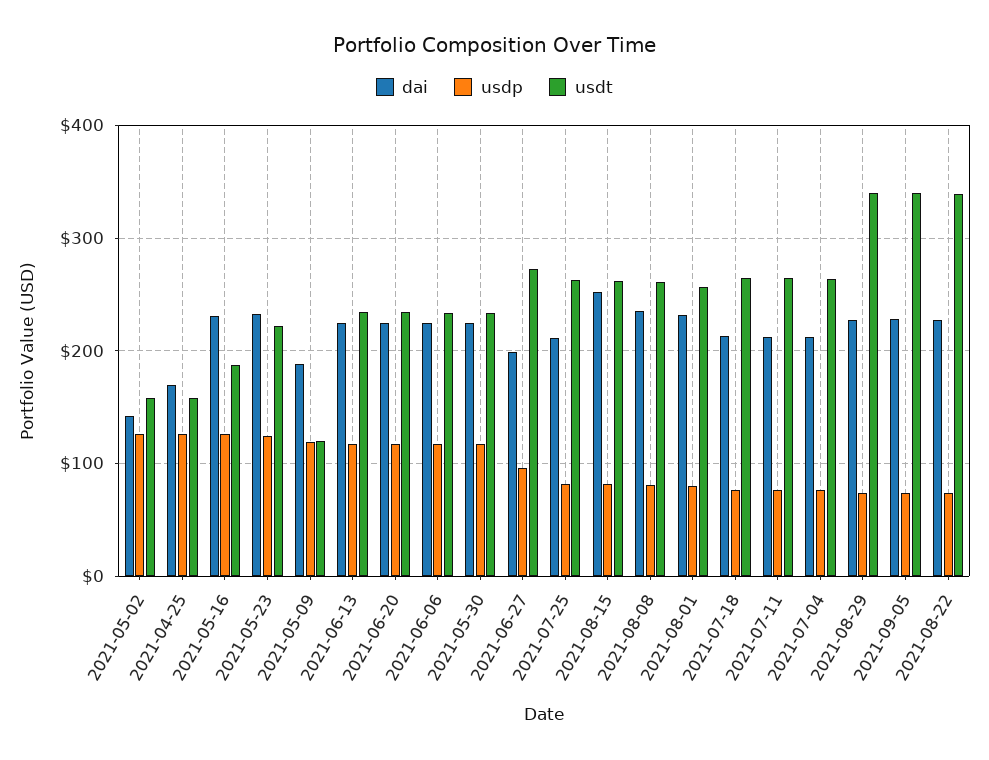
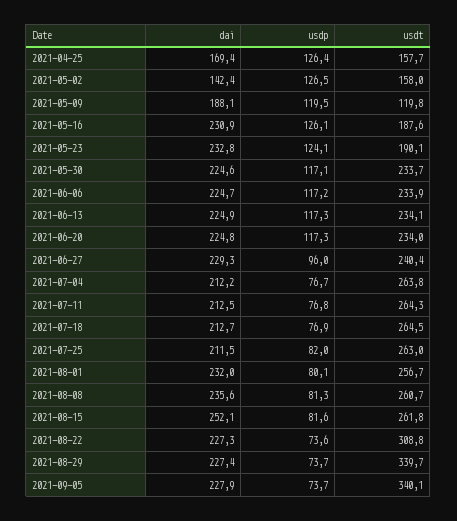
  {
    "dai": {
      "2021-05-02": 142.4,
      "2021-04-25": 169.4,
      "2021-05-16": 230.9,
      "2021-05-23": 232.8,
      "2021-05-09": 188.1,
      "2021-06-13": 224.9,
      "2021-06-20": 224.8,
      "2021-06-06": 224.7,
      "2021-05-30": 224.6,
-     "2021-06-27": 200,
+     "2021-06-27": 229.3,
      "2021-07-25": 211.5,
      "2021-08-15": 252.1,
      "2021-08-08": 235.6,
      "2021-08-01": 232,
      "2021-07-18": 212.7,
      "2021-07-11": 212.5,
      "2021-07-04": 212.2,
      "2021-08-29": 227.4,
      "2021-09-05": 227.9,
      "2021-08-22": 227.3
    },
    "usdp": {
      "2021-05-02": 126.5,
      "2021-04-25": 126.4,
      "2021-05-16": 126.1,
      "2021-05-23": 124.1,
      "2021-05-09": 119.5,
      "2021-06-13": 117.3,
      "2021-06-20": 117.3,
      "2021-06-06": 117.2,
      "2021-05-30": 117.1,
      "2021-06-27": 96,
      "2021-07-25": 82,
      "2021-08-15": 81.6,
      "2021-08-08": 81.3,
      "2021-08-01": 80.1,
      "2021-07-18": 76.9,
      "2021-07-11": 76.8,
      "2021-07-04": 76.7,
      "2021-08-29": 73.7,
      "2021-09-05": 73.7,
      "2021-08-22": 73.6
    },
    "usdt": {
      "2021-05-02": 158,
      "2021-04-25": 157.7,
      "2021-05-16": 187.6,
-     "2021-05-23": 220,
+     "2021-05-23": 190.1,
      "2021-05-09": 119.8,
      "2021-06-13": 234.1,
      "2021-06-20": 234,
      "2021-06-06": 233.9,
      "2021-05-30": 233.7,
-     "2021-06-27": 270,
+     "2021-06-27": 240.4,
      "2021-07-25": 263,
      "2021-08-15": 261.8,
      "2021-08-08": 260.7,
      "2021-08-01": 256.7,
      "2021-07-18": 264.5,
      "2021-07-11": 264.3,
      "2021-07-04": 263.8,
      "2021-08-29": 339.7,
      "2021-09-05": 340.1,
-     "2021-08-22": 340
+     "2021-08-22": 308.8
    }
  }

